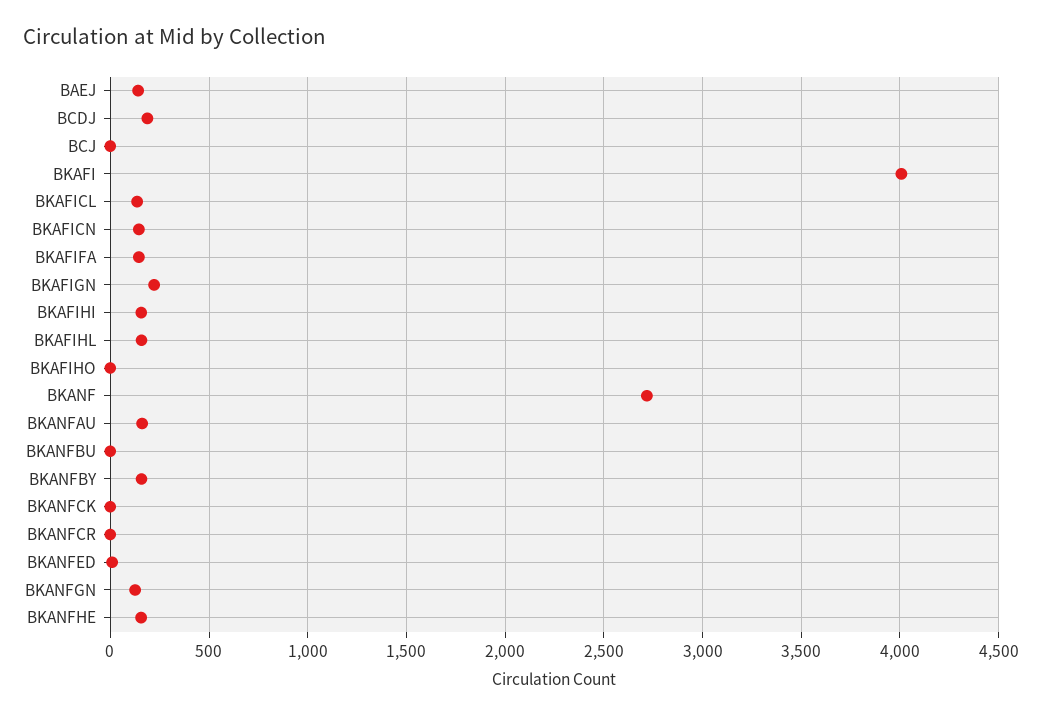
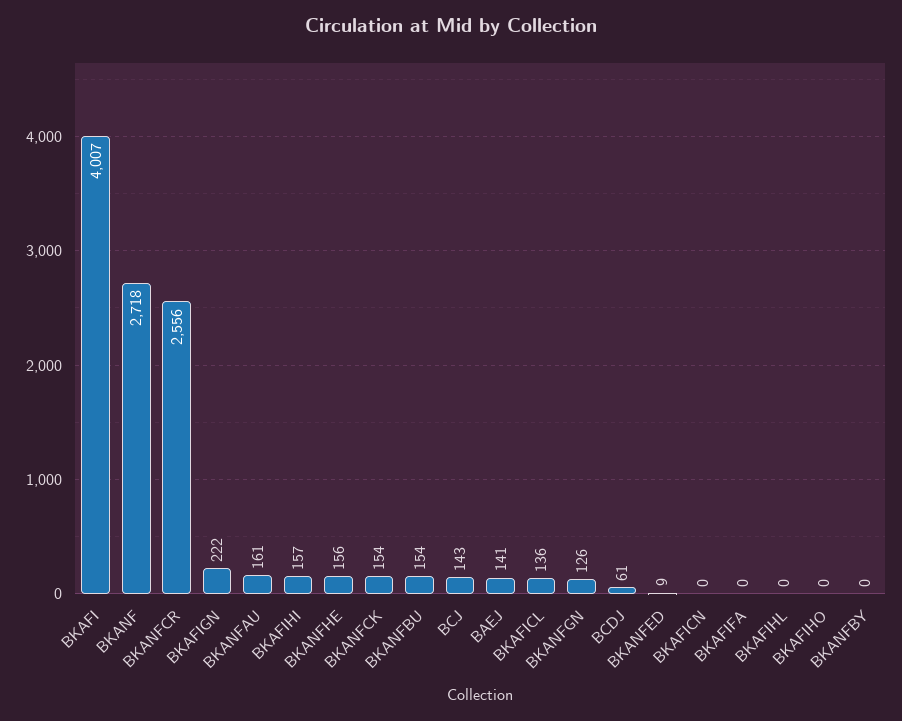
  {
    "BAEJ": 141,
-   "BCDJ": 200,
+   "BCDJ": 61,
-   "BCJ": 0,
+   "BCJ": 143,
    "BKAFI": 4007,
    "BKAFICL": 136,
-   "BKAFICN": 150,
+   "BKAFICN": 0,
-   "BKAFIFA": 150,
+   "BKAFIFA": 0,
    "BKAFIGN": 222,
    "BKAFIHI": 157,
-   "BKAFIHL": 150,
+   "BKAFIHL": 0,
    "BKAFIHO": 0,
    "BKANF": 2718,
    "BKANFAU": 161,
-   "BKANFBU": 0,
+   "BKANFBU": 154,
-   "BKANFBY": 150,
+   "BKANFBY": 0,
-   "BKANFCK": 0,
+   "BKANFCK": 154,
-   "BKANFCR": 0,
+   "BKANFCR": 2556,
    "BKANFED": 9,
    "BKANFGN": 126,
    "BKANFHE": 156
  }

